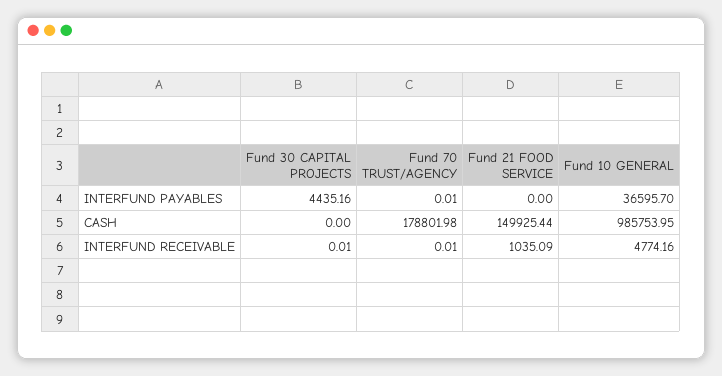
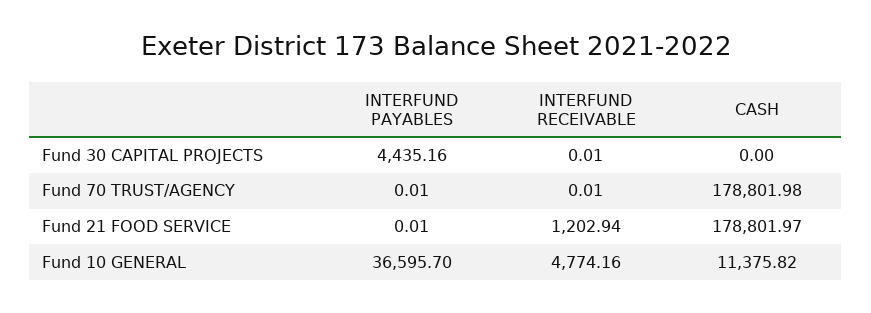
  {
    "Fund 30 CAPITAL PROJECTS": {
      "INTERFUND PAYABLES": 4435.16,
      "CASH": 0,
      "INTERFUND RECEIVABLE": 0.01
    },
    "Fund 70 TRUST/AGENCY": {
      "INTERFUND PAYABLES": 0.01,
      "CASH": 178801.98,
      "INTERFUND RECEIVABLE": 0.01
    },
    "Fund 21 FOOD SERVICE": {
-     "INTERFUND PAYABLES": 0,
+     "INTERFUND PAYABLES": 0.01,
-     "CASH": 149925.44,
+     "CASH": 178801.97,
-     "INTERFUND RECEIVABLE": 1035.09
+     "INTERFUND RECEIVABLE": 1202.94
    },
    "Fund 10 GENERAL": {
      "INTERFUND PAYABLES": 36595.7,
-     "CASH": 985753.95,
+     "CASH": 11375.82,
      "INTERFUND RECEIVABLE": 4774.16
    }
  }

